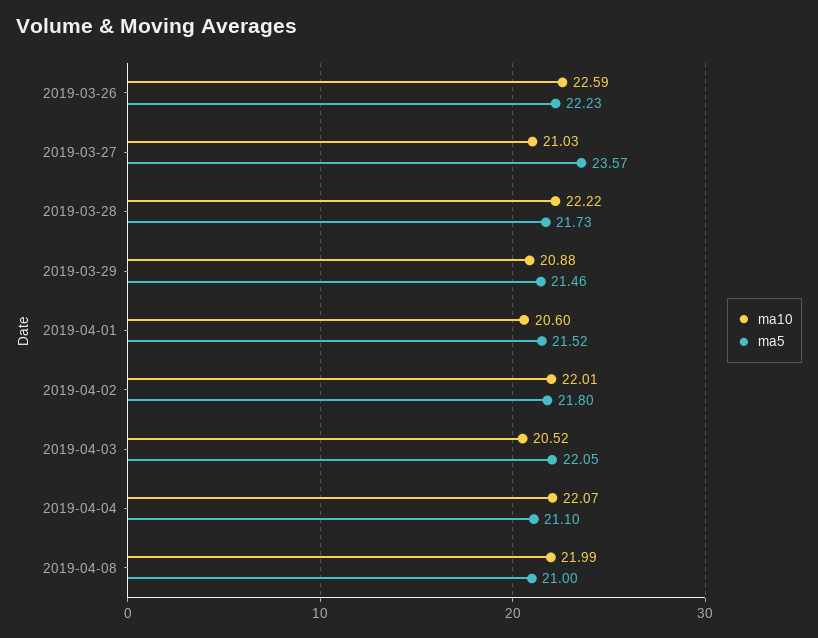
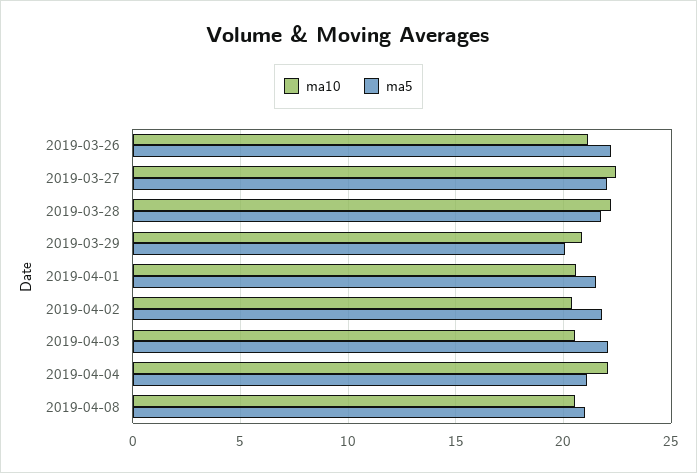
  {
    "ma10": {
-     "2019-03-26": 22.59,
+     "2019-03-26": 21,
-     "2019-03-27": 21.03,
+     "2019-03-27": 22.5,
      "2019-03-28": 22.22,
      "2019-03-29": 20.88,
      "2019-04-01": 20.6,
-     "2019-04-02": 22.01,
+     "2019-04-02": 20.5,
      "2019-04-03": 20.52,
      "2019-04-04": 22.07,
-     "2019-04-08": 21.99
+     "2019-04-08": 20.5
    },
    "ma5": {
      "2019-03-26": 22.23,
-     "2019-03-27": 23.57,
+     "2019-03-27": 22,
      "2019-03-28": 21.73,
-     "2019-03-29": 21.46,
+     "2019-03-29": 20,
      "2019-04-01": 21.52,
      "2019-04-02": 21.8,
      "2019-04-03": 22.05,
      "2019-04-04": 21.1,
      "2019-04-08": 21
    }
  }

